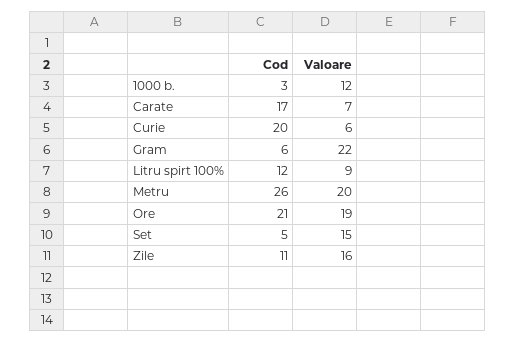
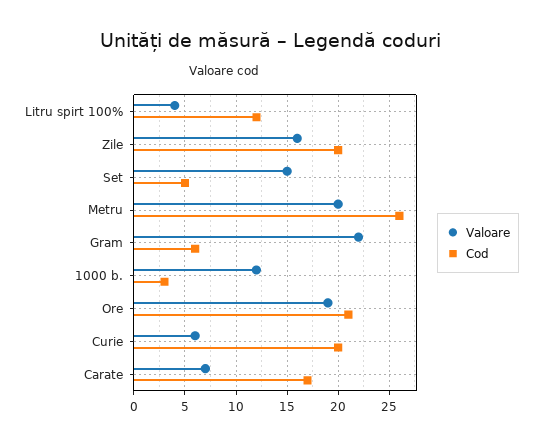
  {
    "Cod": {
      "1000 b.": 3,
      "Carate": 17,
      "Curie": 20,
      "Gram": 6,
      "Litru spirt 100%": 12,
      "Metru": 26,
      "Ore": 21,
      "Set": 5,
-     "Zile": 11
+     "Zile": 20
    },
    "Valoare": {
      "1000 b.": 12,
      "Carate": 7,
      "Curie": 6,
      "Gram": 22,
-     "Litru spirt 100%": 9,
+     "Litru spirt 100%": 4,
      "Metru": 20,
      "Ore": 19,
      "Set": 15,
      "Zile": 16
    }
  }

